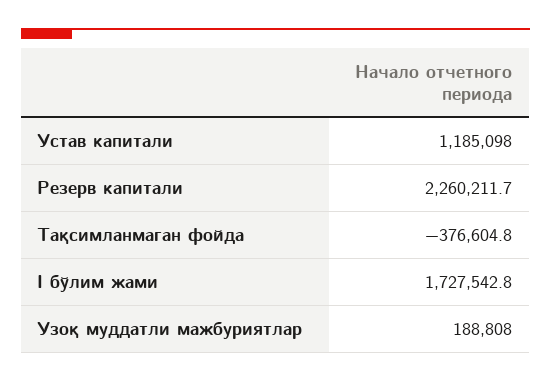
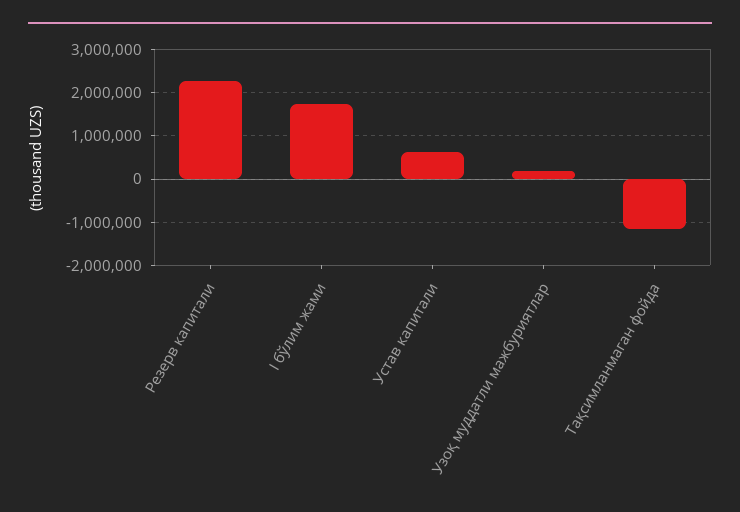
  {
-   "Устав капитали": 1185098,
+   "Устав капитали": 600000,
    "Резерв капитали": 2260211.7,
-   "Тақсимланмаган фойда": -376604.8,
+   "Тақсимланмаган фойда": -1200000,
    "I бўлим жами": 1727542.8,
    "Узоқ муддатли мажбуриятлар": 188808
  }

